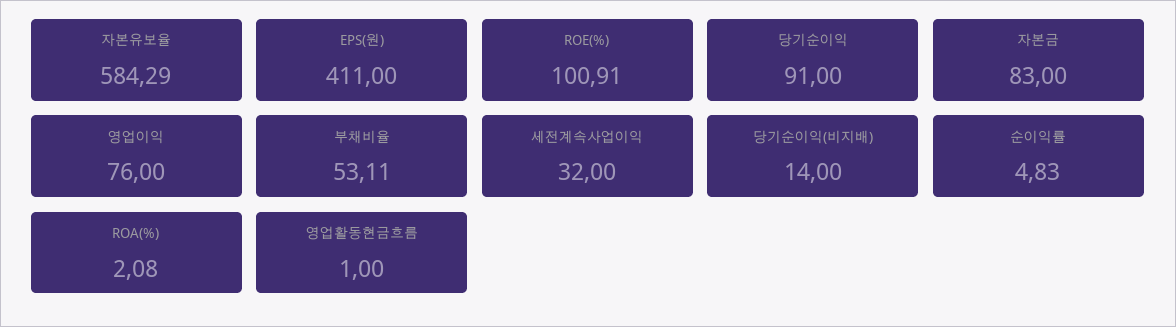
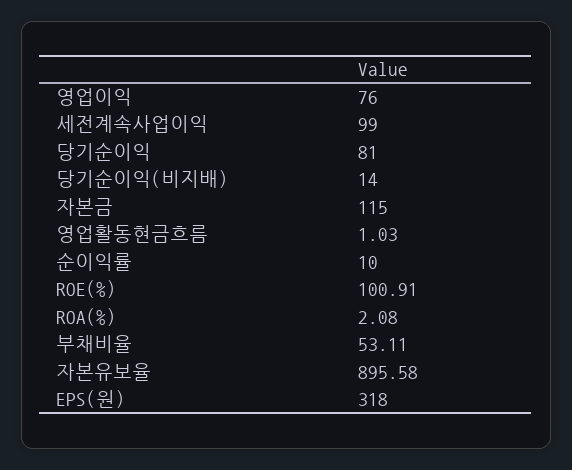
  {
-   "자본유보율": 584.29,
+   "자본유보율": 895.58,
-   "EPS(원)": 411,
+   "EPS(원)": 318,
    "ROE(%)": 100.91,
-   "당기순이익": 91,
+   "당기순이익": 81,
-   "자본금": 83,
+   "자본금": 115,
    "영업이익": 76,
    "부채비율": 53.11,
-   "세전계속사업이익": 32,
+   "세전계속사업이익": 99,
    "당기순이익(비지배)": 14,
-   "순이익률": 4.83,
+   "순이익률": 10,
    "ROA(%)": 2.08,
-   "영업활동현금흐름": 1
+   "영업활동현금흐름": 1.03
  }

